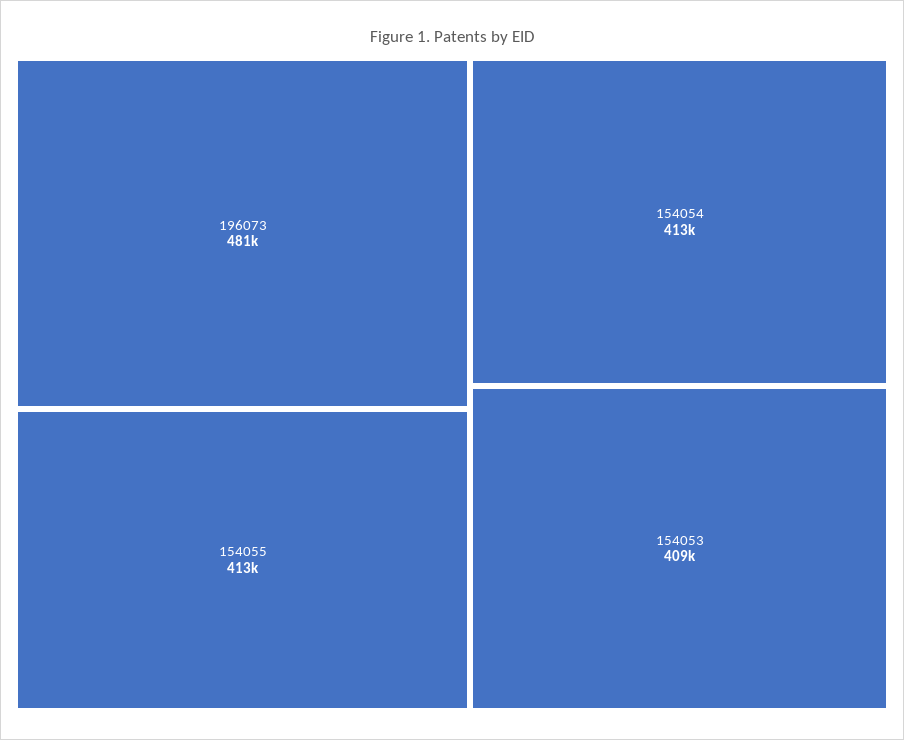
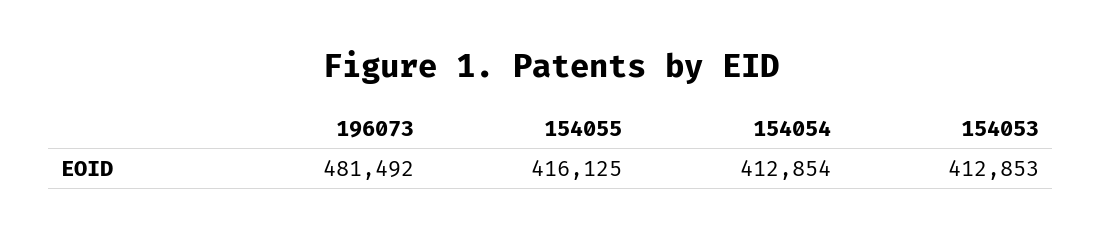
  {
    "196073": 481492,
-   "154055": 413000,
+   "154055": 416125,
    "154054": 412854,
-   "154053": 409000
+   "154053": 412853
  }

